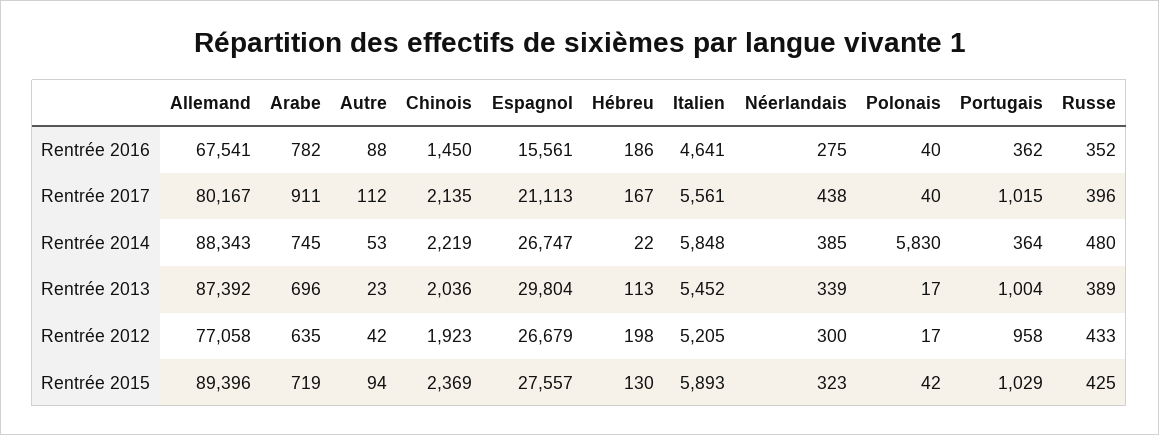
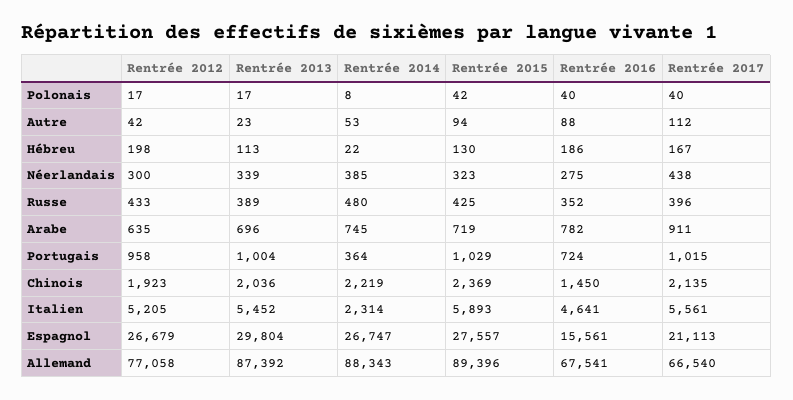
  {
    "Allemand": {
      "Rentrée 2016": 67541,
-     "Rentrée 2017": 80167,
+     "Rentrée 2017": 66540,
      "Rentrée 2014": 88343,
      "Rentrée 2013": 87392,
      "Rentrée 2012": 77058,
      "Rentrée 2015": 89396
    },
    "Arabe": {
      "Rentrée 2016": 782,
      "Rentrée 2017": 911,
      "Rentrée 2014": 745,
      "Rentrée 2013": 696,
      "Rentrée 2012": 635,
      "Rentrée 2015": 719
    },
    "Autre": {
      "Rentrée 2016": 88,
      "Rentrée 2017": 112,
      "Rentrée 2014": 53,
      "Rentrée 2013": 23,
      "Rentrée 2012": 42,
      "Rentrée 2015": 94
    },
    "Chinois": {
      "Rentrée 2016": 1450,
      "Rentrée 2017": 2135,
      "Rentrée 2014": 2219,
      "Rentrée 2013": 2036,
      "Rentrée 2012": 1923,
      "Rentrée 2015": 2369
    },
    "Espagnol": {
      "Rentrée 2016": 15561,
      "Rentrée 2017": 21113,
      "Rentrée 2014": 26747,
      "Rentrée 2013": 29804,
      "Rentrée 2012": 26679,
      "Rentrée 2015": 27557
    },
    "Hébreu": {
      "Rentrée 2016": 186,
      "Rentrée 2017": 167,
      "Rentrée 2014": 22,
      "Rentrée 2013": 113,
      "Rentrée 2012": 198,
      "Rentrée 2015": 130
    },
    "Italien": {
      "Rentrée 2016": 4641,
      "Rentrée 2017": 5561,
-     "Rentrée 2014": 5848,
+     "Rentrée 2014": 2314,
      "Rentrée 2013": 5452,
      "Rentrée 2012": 5205,
      "Rentrée 2015": 5893
    },
    "Néerlandais": {
      "Rentrée 2016": 275,
      "Rentrée 2017": 438,
      "Rentrée 2014": 385,
      "Rentrée 2013": 339,
      "Rentrée 2012": 300,
      "Rentrée 2015": 323
    },
    "Polonais": {
      "Rentrée 2016": 40,
      "Rentrée 2017": 40,
-     "Rentrée 2014": 5830,
+     "Rentrée 2014": 8,
      "Rentrée 2013": 17,
      "Rentrée 2012": 17,
      "Rentrée 2015": 42
    },
    "Portugais": {
-     "Rentrée 2016": 362,
+     "Rentrée 2016": 724,
      "Rentrée 2017": 1015,
      "Rentrée 2014": 364,
      "Rentrée 2013": 1004,
      "Rentrée 2012": 958,
      "Rentrée 2015": 1029
    },
    "Russe": {
      "Rentrée 2016": 352,
      "Rentrée 2017": 396,
      "Rentrée 2014": 480,
      "Rentrée 2013": 389,
      "Rentrée 2012": 433,
      "Rentrée 2015": 425
    }
  }

